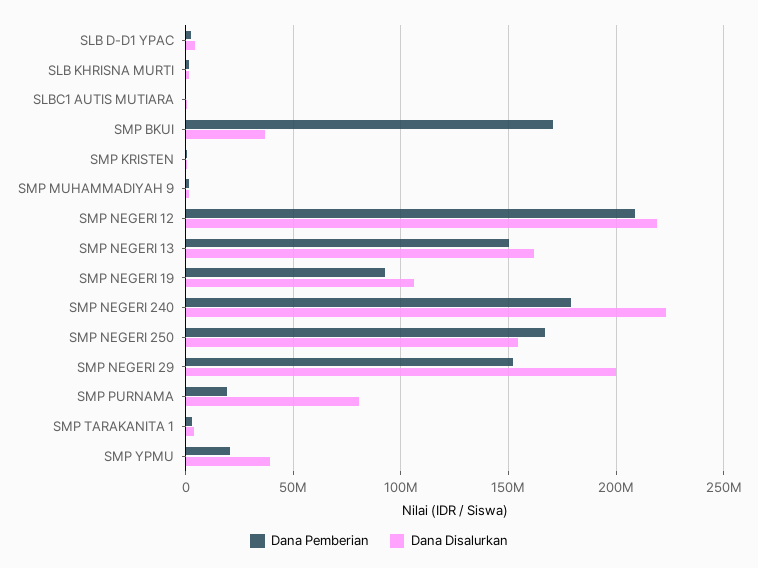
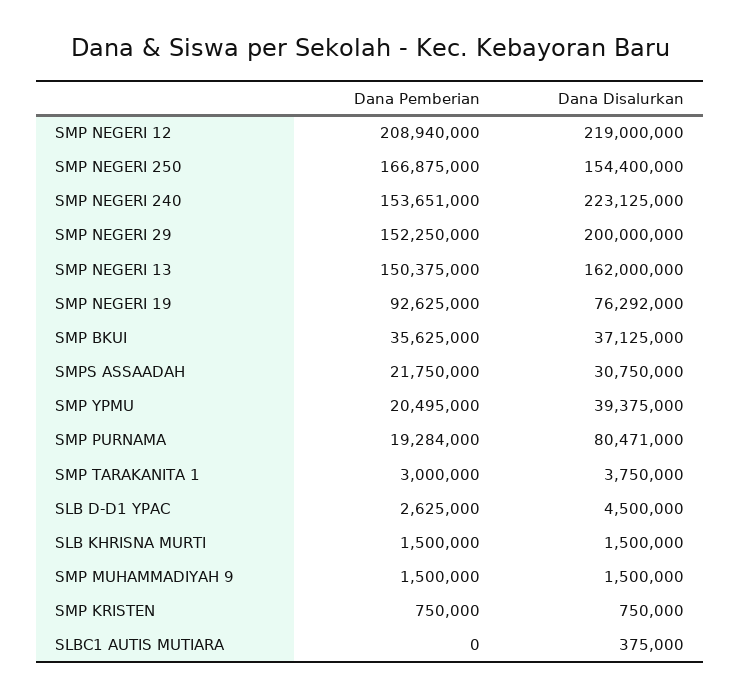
  {
    "Dana Pemberian": {
      "SLB D-D1 YPAC": 2625000,
      "SLB KHRISNA MURTI": 1500000,
      "SLBC1 AUTIS MUTIARA": 0,
-     "SMP BKUI": 170000000,
+     "SMP BKUI": 35625000,
      "SMP KRISTEN": 750000,
      "SMP MUHAMMADIYAH 9": 1500000,
      "SMP NEGERI 12": 208940000,
      "SMP NEGERI 13": 150375000,
      "SMP NEGERI 19": 92625000,
-     "SMP NEGERI 240": 180000000,
+     "SMP NEGERI 240": 153651000,
      "SMP NEGERI 250": 166875000,
      "SMP NEGERI 29": 152250000,
      "SMP PURNAMA": 19284000,
      "SMP TARAKANITA 1": 3000000,
-     "SMP YPMU": 20495000
+     "SMP YPMU": 20495000,
+     "SMPS ASSAADAH": 21750000
    },
    "Dana Disalurkan": {
      "SLB D-D1 YPAC": 4500000,
      "SLB KHRISNA MURTI": 1500000,
      "SLBC1 AUTIS MUTIARA": 375000,
      "SMP BKUI": 37125000,
      "SMP KRISTEN": 750000,
      "SMP MUHAMMADIYAH 9": 1500000,
      "SMP NEGERI 12": 219000000,
      "SMP NEGERI 13": 162000000,
-     "SMP NEGERI 19": 105000000,
+     "SMP NEGERI 19": 76292000,
      "SMP NEGERI 240": 223125000,
      "SMP NEGERI 250": 154400000,
      "SMP NEGERI 29": 200000000,
      "SMP PURNAMA": 80471000,
      "SMP TARAKANITA 1": 3750000,
-     "SMP YPMU": 39375000
+     "SMP YPMU": 39375000,
+     "SMPS ASSAADAH": 30750000
    }
  }

